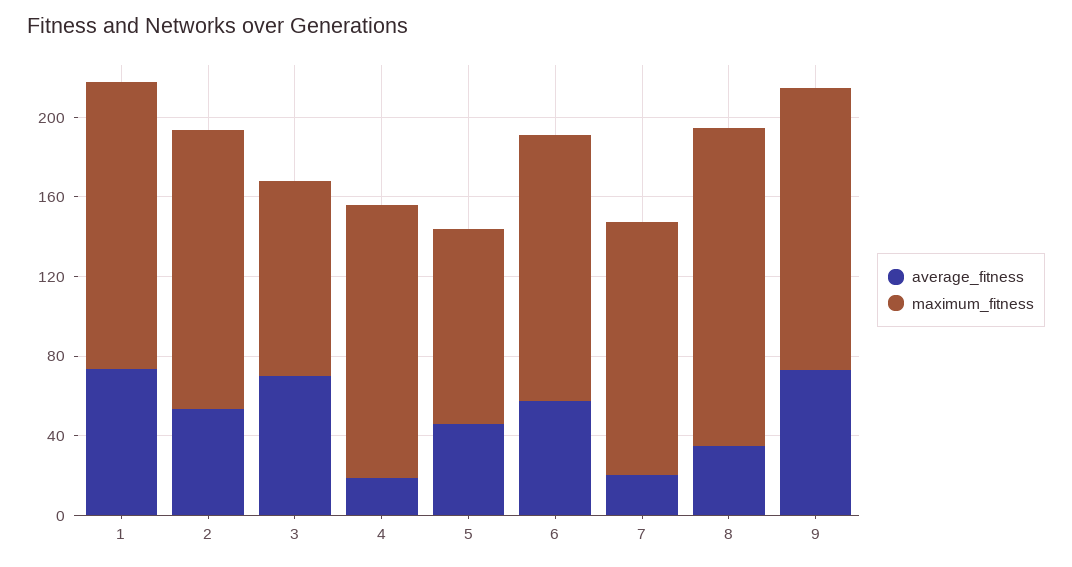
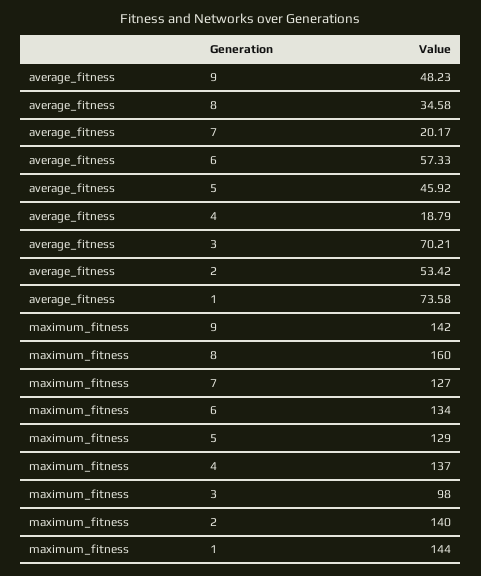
  {
    "average_fitness": {
      "1": 73.58,
      "2": 53.42,
      "3": 70.21,
      "4": 18.79,
      "5": 45.92,
      "6": 57.33,
      "7": 20.17,
      "8": 34.58,
-     "9": 70
+     "9": 48.23
    },
    "maximum_fitness": {
      "1": 144,
      "2": 140,
      "3": 98,
      "4": 137,
-     "5": 100,
+     "5": 129,
      "6": 134,
      "7": 127,
      "8": 160,
      "9": 142
    }
  }

